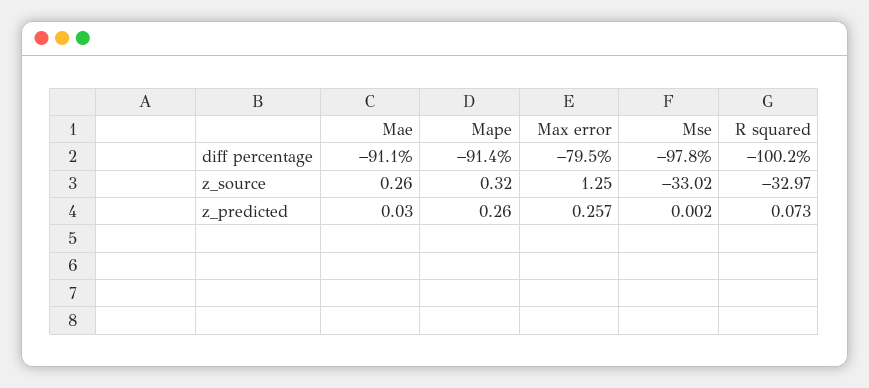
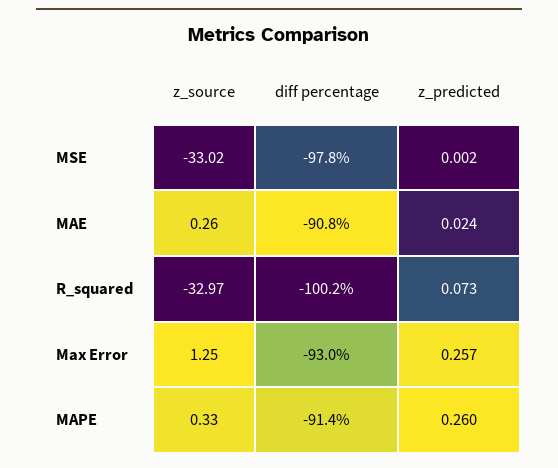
  {
    "Mae": {
-     "diff percentage": -91.1,
+     "diff percentage": -90.8,
      "z_source": 0.26,
-     "z_predicted": 0.03
+     "z_predicted": 0.024
    },
    "Mape": {
      "diff percentage": -91.4,
-     "z_source": 0.32,
+     "z_source": 0.33,
      "z_predicted": 0.26
    },
    "Max error": {
-     "diff percentage": -79.5,
+     "diff percentage": -93,
      "z_source": 1.25,
      "z_predicted": 0.257
    },
    "Mse": {
      "diff percentage": -97.8,
      "z_source": -33.02,
      "z_predicted": 0.002
    },
    "R squared": {
      "diff percentage": -100.2,
      "z_source": -32.97,
      "z_predicted": 0.073
    }
  }

